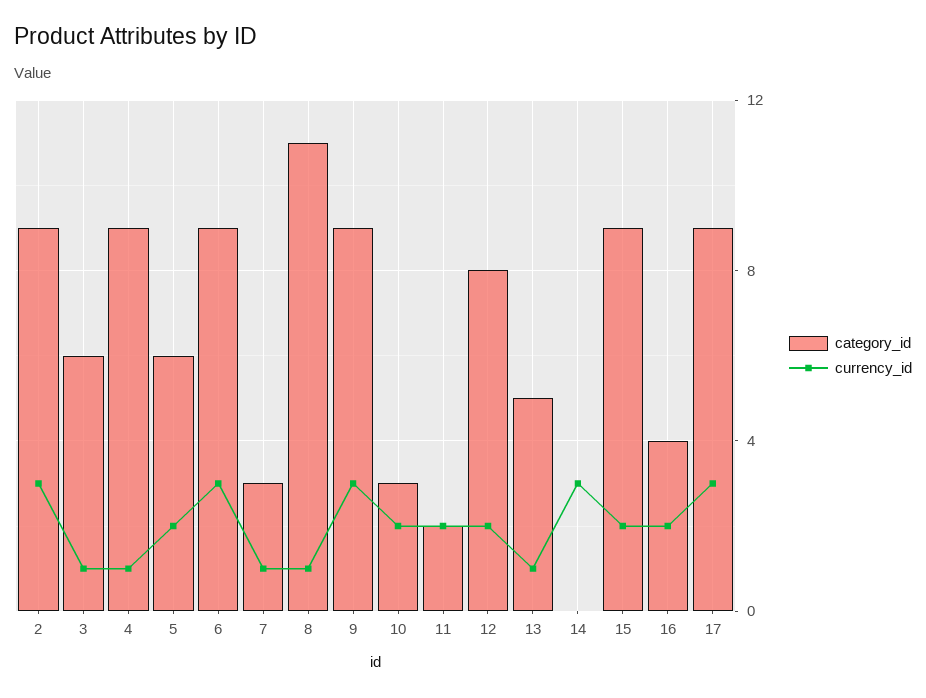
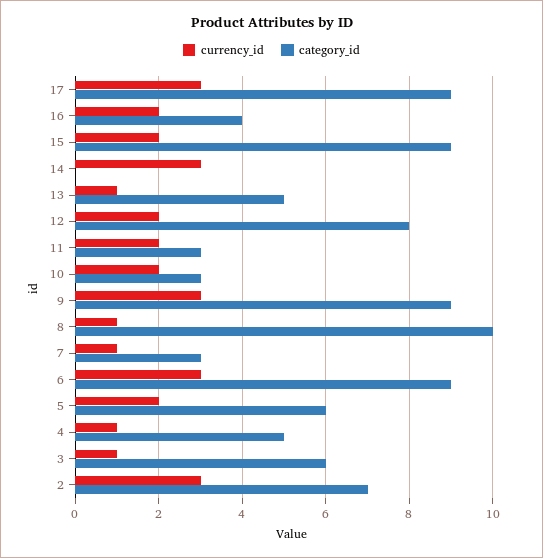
  {
    "category_id": {
-     "2": 9,
+     "2": 7,
      "3": 6,
-     "4": 9,
+     "4": 5,
      "5": 6,
      "6": 9,
      "7": 3,
-     "8": 11,
+     "8": 10,
      "9": 9,
      "10": 3,
-     "11": 2,
+     "11": 3,
      "12": 8,
      "13": 5,
      "14": 0,
      "15": 9,
      "16": 4,
      "17": 9
    },
    "currency_id": {
      "2": 3,
      "3": 1,
      "4": 1,
      "5": 2,
      "6": 3,
      "7": 1,
      "8": 1,
      "9": 3,
      "10": 2,
      "11": 2,
      "12": 2,
      "13": 1,
      "14": 3,
      "15": 2,
      "16": 2,
      "17": 3
    }
  }

